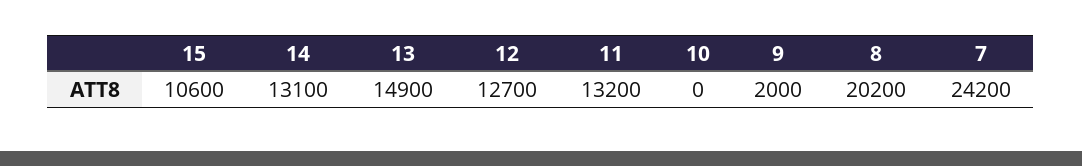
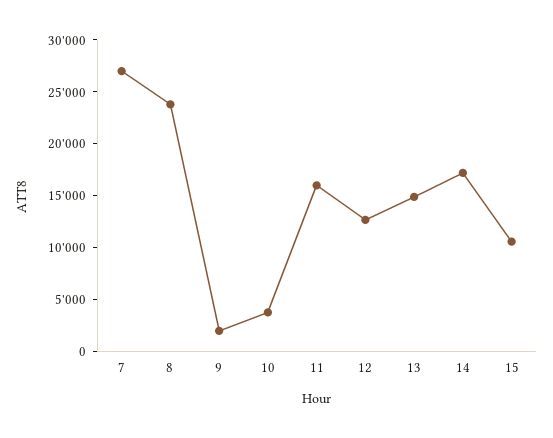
  {
    "15": 10600,
-   "14": 13100,
+   "14": 17000,
    "13": 14900,
    "12": 12700,
-   "11": 13200,
+   "11": 16000,
-   "10": 0,
+   "10": 4000,
    "9": 2000,
-   "8": 20200,
+   "8": 24000,
-   "7": 24200
+   "7": 27000
  }

